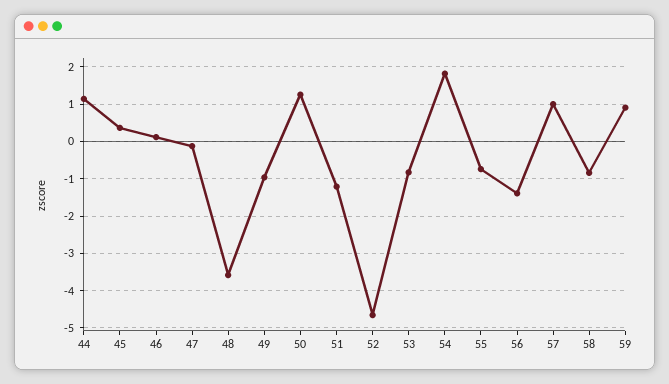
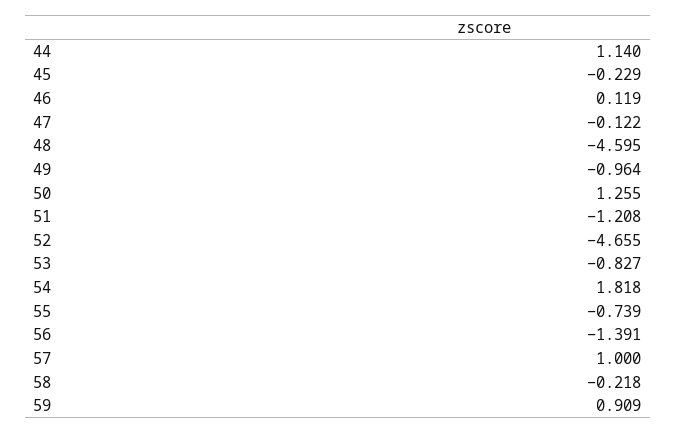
  {
    "44": 1.14,
-   "45": 0.4,
+   "45": -0.229,
    "46": 0.119,
    "47": -0.122,
-   "48": -3.6,
+   "48": -4.595,
    "49": -0.964,
    "50": 1.255,
    "51": -1.208,
    "52": -4.655,
    "53": -0.827,
    "54": 1.818,
    "55": -0.739,
    "56": -1.391,
    "57": 1,
-   "58": -0.8,
+   "58": -0.218,
    "59": 0.909
  }

